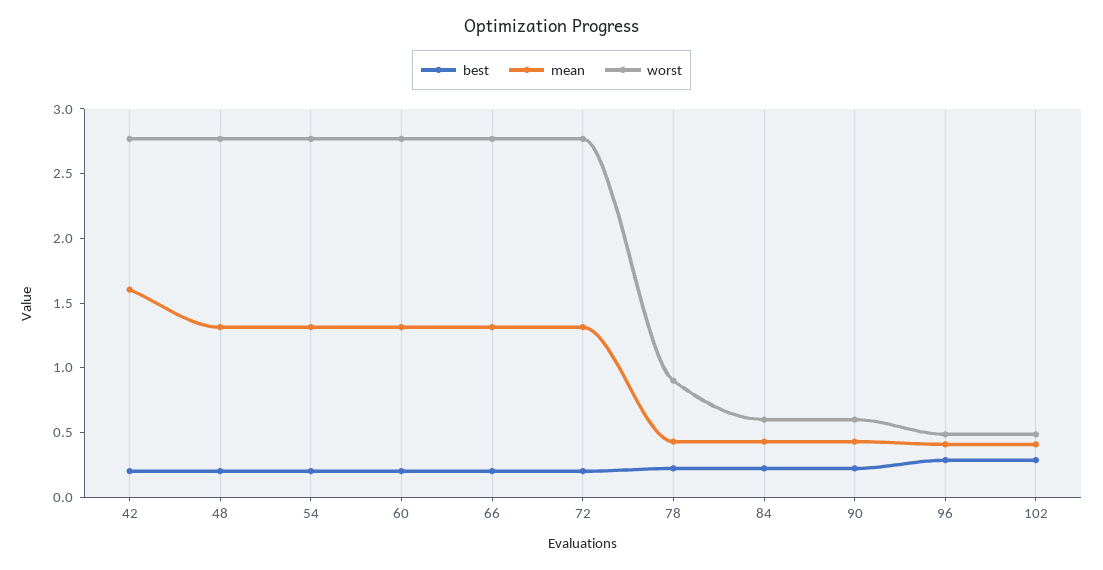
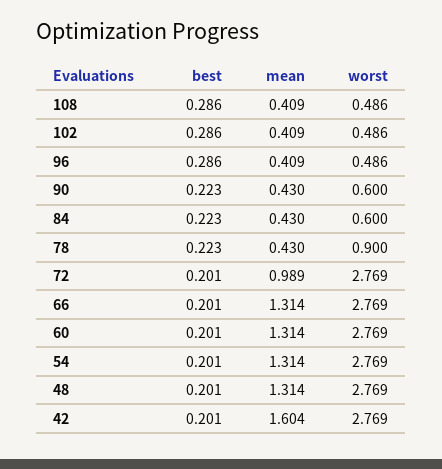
  {
    "best": {
      "42": 0.201,
      "48": 0.201,
      "54": 0.201,
      "60": 0.201,
      "66": 0.201,
      "72": 0.201,
      "78": 0.223,
      "84": 0.223,
      "90": 0.223,
      "96": 0.286,
-     "102": 0.286
+     "102": 0.286,
+     "108": 0.286
    },
    "mean": {
      "42": 1.604,
      "48": 1.314,
      "54": 1.314,
      "60": 1.314,
      "66": 1.314,
-     "72": 1.3,
+     "72": 0.989,
      "78": 0.43,
      "84": 0.43,
      "90": 0.43,
      "96": 0.409,
-     "102": 0.409
+     "102": 0.409,
+     "108": 0.409
    },
    "worst": {
      "42": 2.769,
      "48": 2.769,
      "54": 2.769,
      "60": 2.769,
      "66": 2.769,
      "72": 2.769,
      "78": 0.9,
      "84": 0.6,
      "90": 0.6,
      "96": 0.486,
-     "102": 0.486
+     "102": 0.486,
+     "108": 0.486
    }
  }

